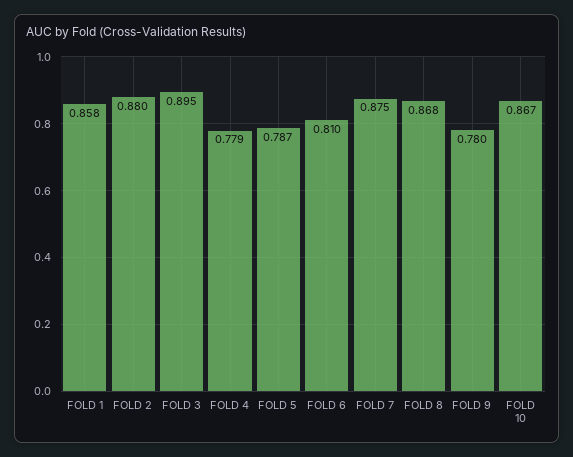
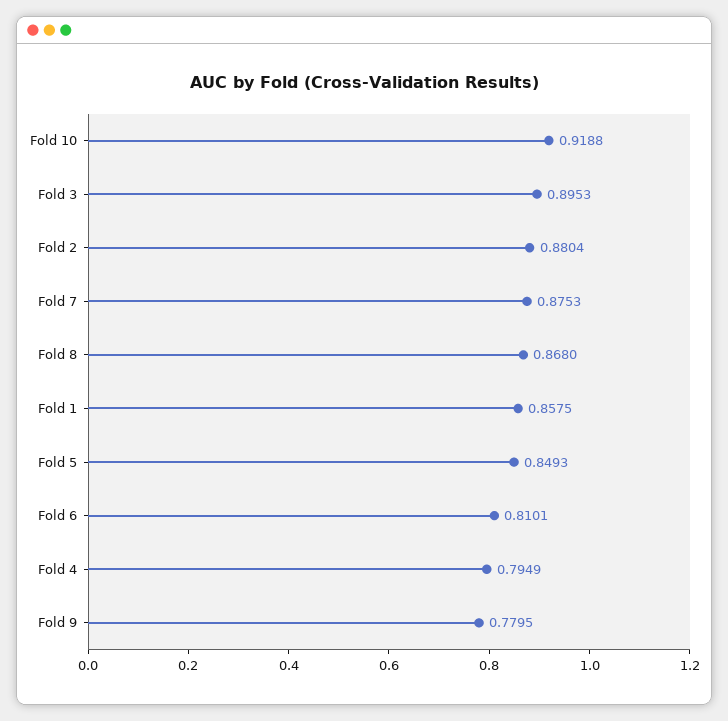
  {
    "FOLD 1": 0.8575,
    "FOLD 2": 0.8804,
    "FOLD 3": 0.8953,
-   "FOLD 4": 0.779,
+   "FOLD 4": 0.7949,
-   "FOLD 5": 0.787,
+   "FOLD 5": 0.8493,
    "FOLD 6": 0.8101,
    "FOLD 7": 0.8753,
    "FOLD 8": 0.868,
    "FOLD 9": 0.7795,
-   "FOLD 10": 0.867
+   "FOLD 10": 0.9188
  }

